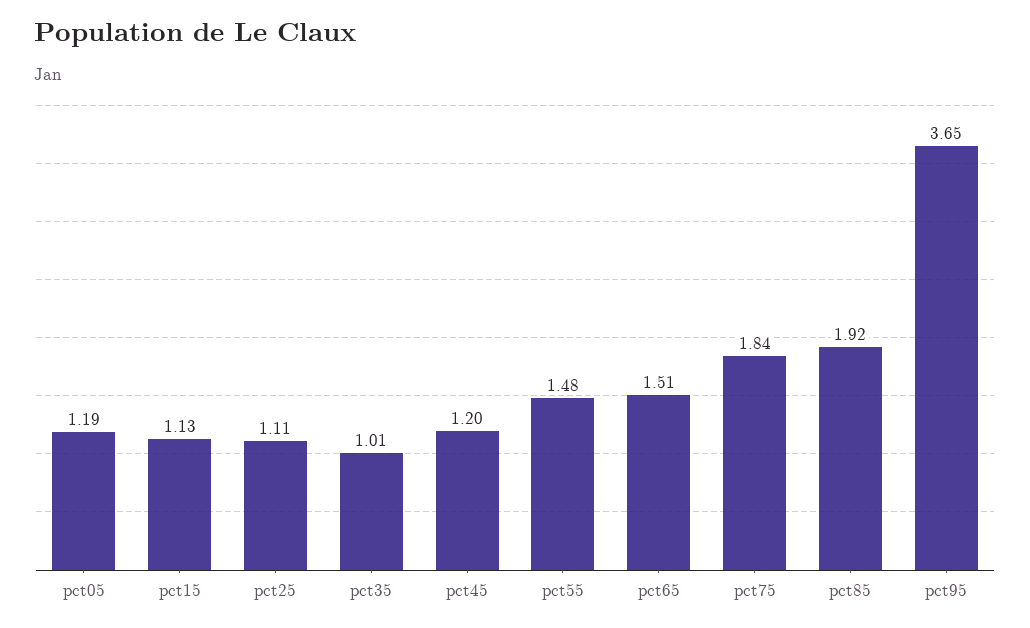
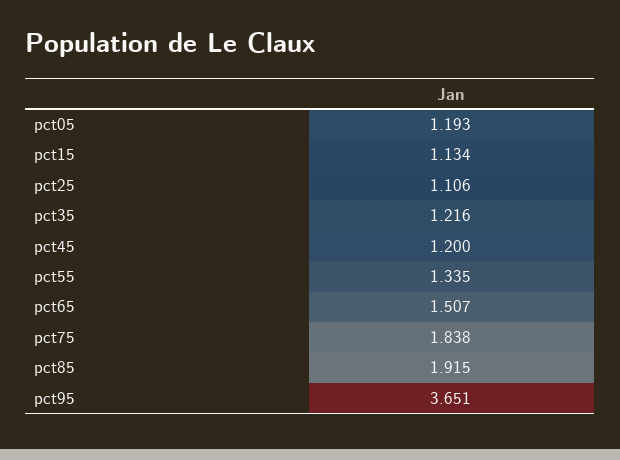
  {
    "pct05": 1.193,
    "pct15": 1.134,
    "pct25": 1.106,
-   "pct35": 1.01,
+   "pct35": 1.216,
    "pct45": 1.2,
-   "pct55": 1.48,
+   "pct55": 1.335,
    "pct65": 1.507,
    "pct75": 1.838,
    "pct85": 1.915,
    "pct95": 3.651
  }

